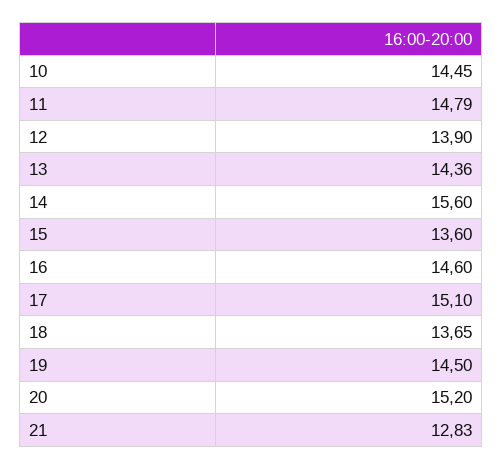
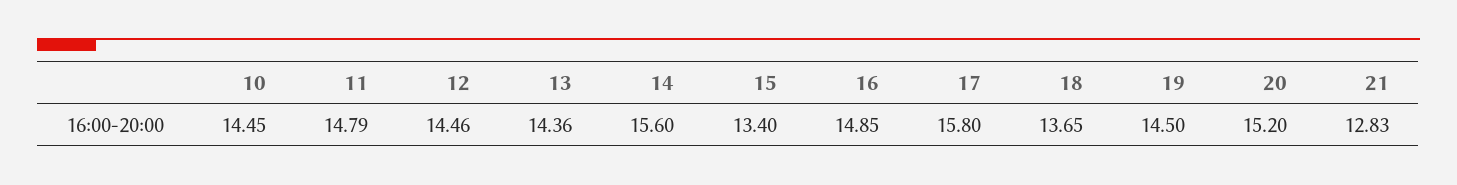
  {
    "10": 14.45,
    "11": 14.79,
-   "12": 13.9,
+   "12": 14.46,
    "13": 14.36,
    "14": 15.6,
-   "15": 13.6,
+   "15": 13.4,
-   "16": 14.6,
+   "16": 14.85,
-   "17": 15.1,
+   "17": 15.8,
    "18": 13.65,
    "19": 14.5,
    "20": 15.2,
    "21": 12.83
  }

